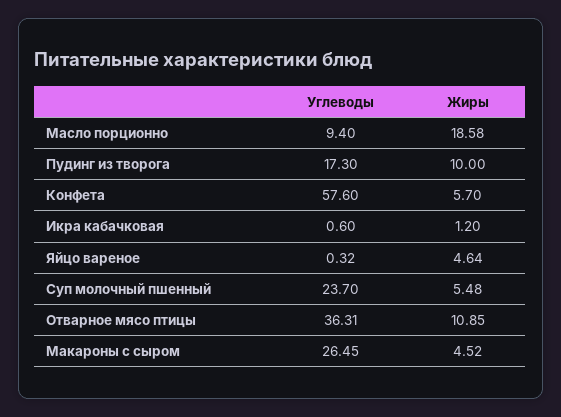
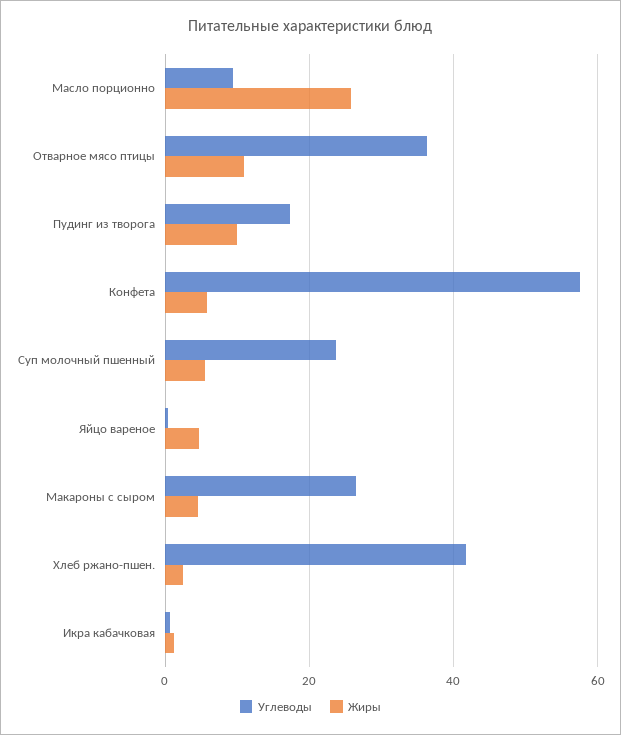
  {
    "Углеводы": {
      "Масло порционно": 9.4,
      "Пудинг из творога": 17.3,
      "Конфета": 57.6,
      "Икра кабачковая": 0.6,
      "Яйцо вареное": 0.32,
      "Суп молочный пшенный": 23.7,
      "Отварное мясо птицы": 36.31,
-     "Макароны с сыром": 26.45
+     "Макароны с сыром": 26.45,
+     "Хлеб ржано-пшен.": 42
    },
    "Жиры": {
-     "Масло порционно": 18.58,
+     "Масло порционно": 26,
      "Пудинг из творога": 10,
      "Конфета": 5.7,
      "Икра кабачковая": 1.2,
      "Яйцо вареное": 4.64,
      "Суп молочный пшенный": 5.48,
      "Отварное мясо птицы": 10.85,
-     "Макароны с сыром": 4.52
+     "Макароны с сыром": 4.52,
+     "Хлеб ржано-пшен.": 2
    }
  }

